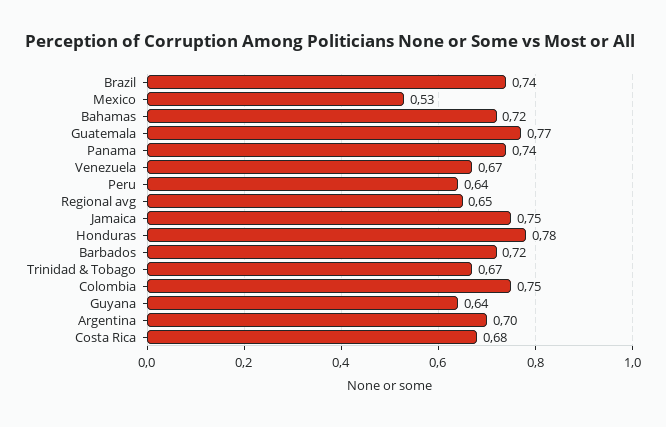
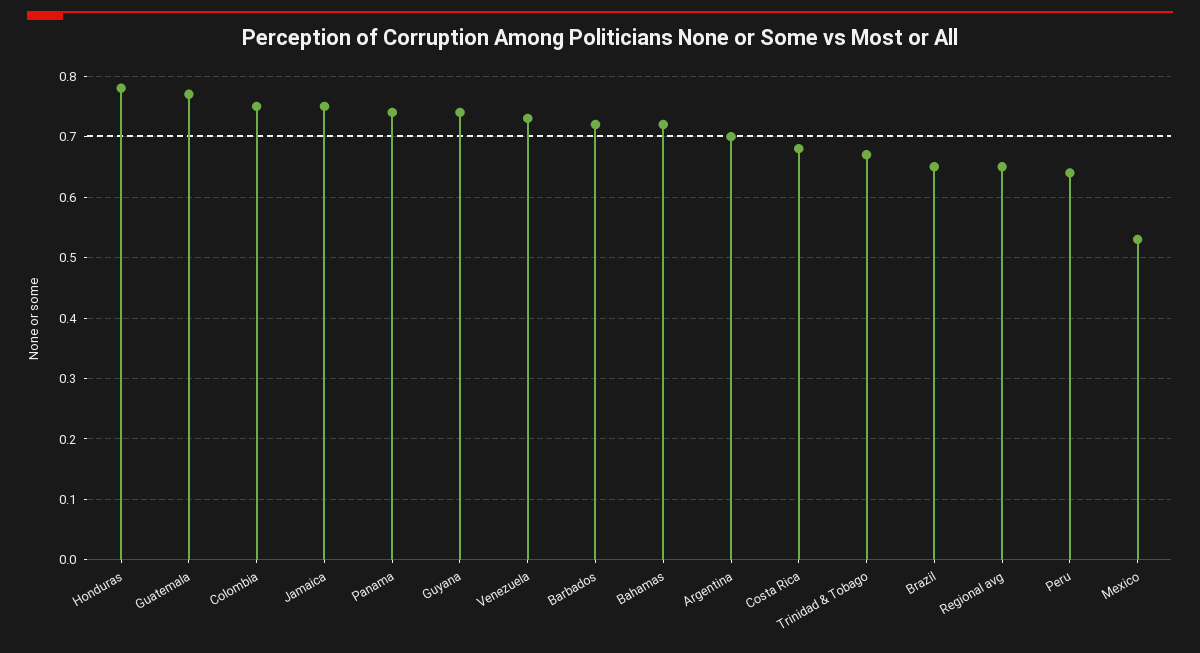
  {
-   "Brazil": 0.74,
+   "Brazil": 0.65,
    "Mexico": 0.53,
    "Bahamas": 0.72,
    "Guatemala": 0.77,
    "Panama": 0.74,
-   "Venezuela": 0.67,
+   "Venezuela": 0.73,
    "Peru": 0.64,
    "Regional avg": 0.65,
    "Jamaica": 0.75,
    "Honduras": 0.78,
    "Barbados": 0.72,
    "Trinidad & Tobago": 0.67,
    "Colombia": 0.75,
-   "Guyana": 0.64,
+   "Guyana": 0.74,
    "Argentina": 0.7,
    "Costa Rica": 0.68
  }

